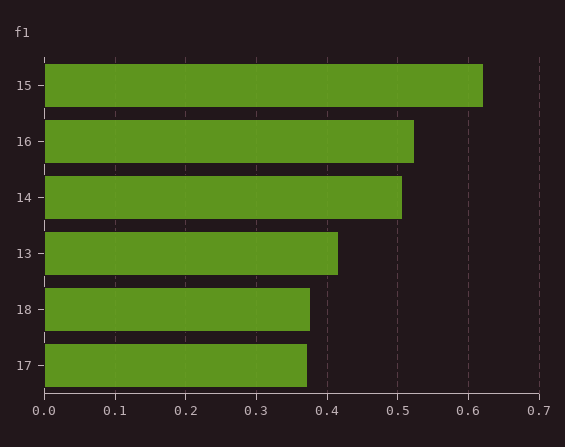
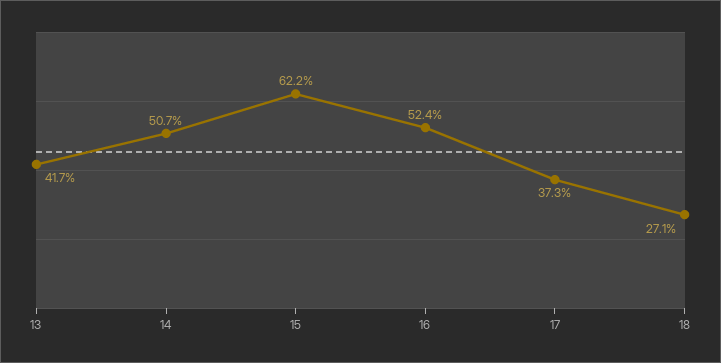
  {
    "15": 0.622,
    "16": 0.524,
    "14": 0.507,
    "13": 0.417,
-   "18": 0.38,
+   "18": 0.271,
    "17": 0.373
  }

